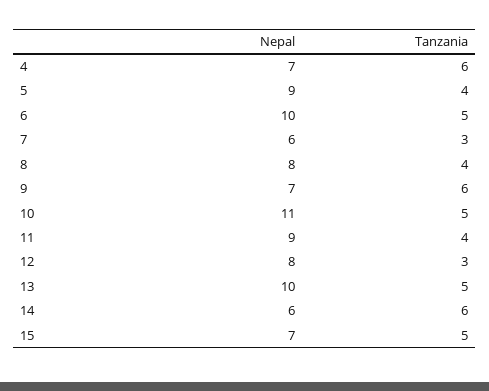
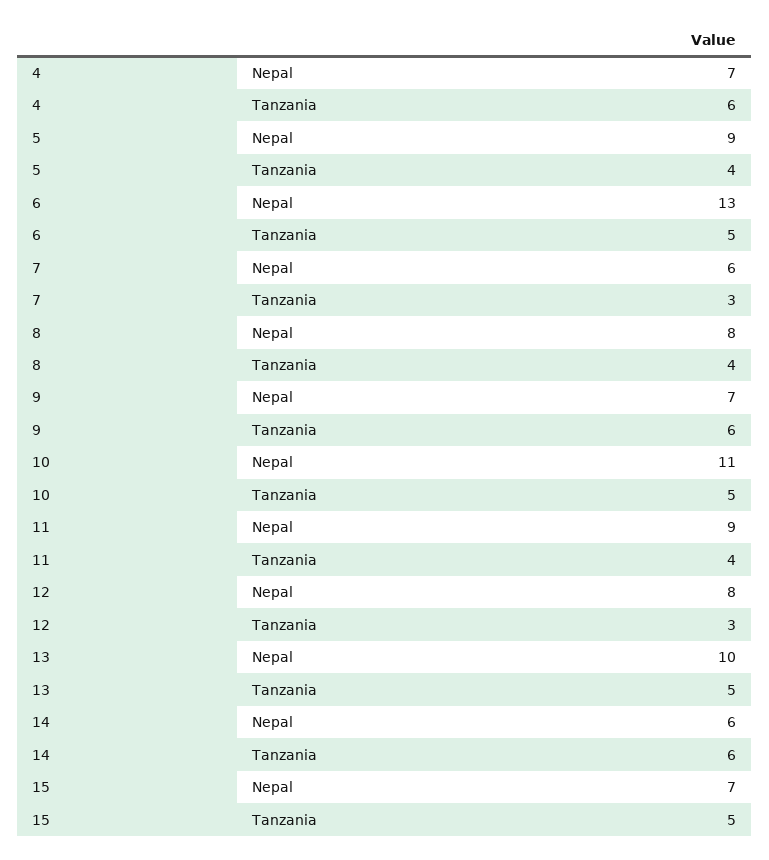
  {
    "Nepal": {
      "4": 7,
      "5": 9,
-     "6": 10,
+     "6": 13,
      "7": 6,
      "8": 8,
      "9": 7,
      "10": 11,
      "11": 9,
      "12": 8,
      "13": 10,
      "14": 6,
      "15": 7
    },
    "Tanzania": {
      "4": 6,
      "5": 4,
      "6": 5,
      "7": 3,
      "8": 4,
      "9": 6,
      "10": 5,
      "11": 4,
      "12": 3,
      "13": 5,
      "14": 6,
      "15": 5
    }
  }

